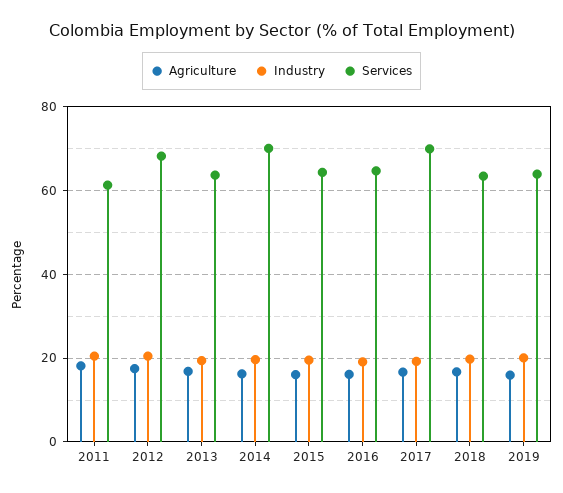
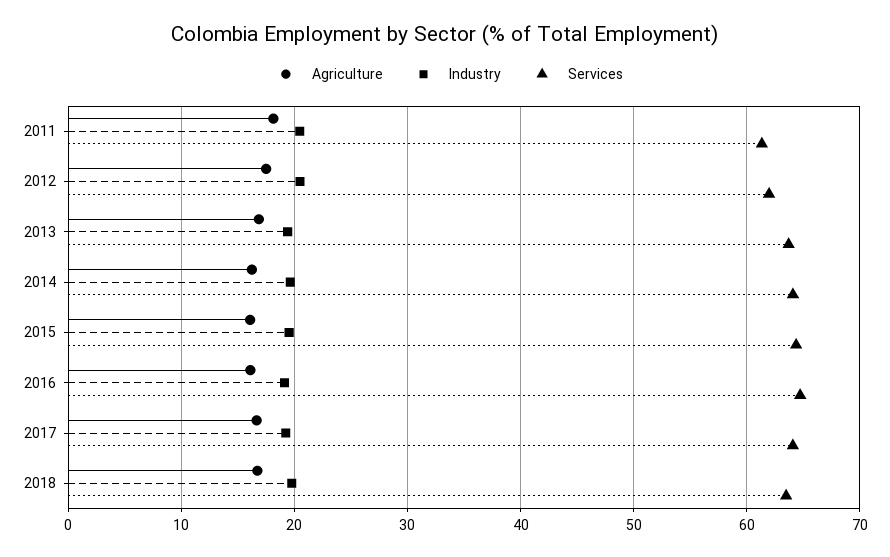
  {
    "Agriculture": {
      "2011": 18,
      "2012": 18,
      "2013": 17,
      "2014": 16,
      "2015": 16,
      "2016": 16,
      "2017": 17,
-     "2018": 17,
+     "2018": 17
-     "2019": 16
    },
    "Industry": {
      "2011": 20,
      "2012": 21,
      "2013": 19,
      "2014": 20,
      "2015": 20,
      "2016": 19,
      "2017": 19,
-     "2018": 20,
+     "2018": 20
-     "2019": 20
    },
    "Services": {
      "2011": 61,
-     "2012": 68,
+     "2012": 62,
      "2013": 64,
-     "2014": 70,
+     "2014": 64,
      "2015": 64,
      "2016": 65,
-     "2017": 70,
+     "2017": 64,
-     "2018": 63,
+     "2018": 63
-     "2019": 64
    }
  }

